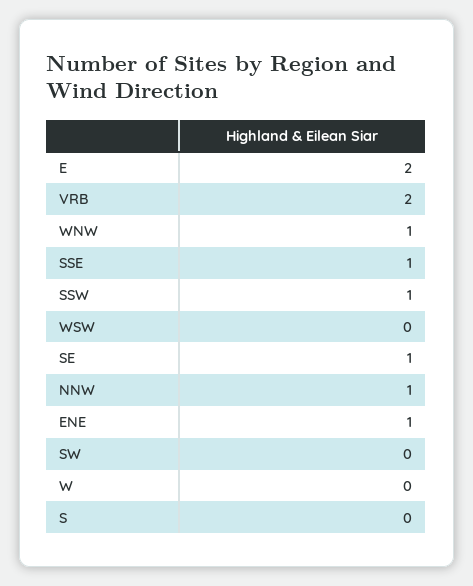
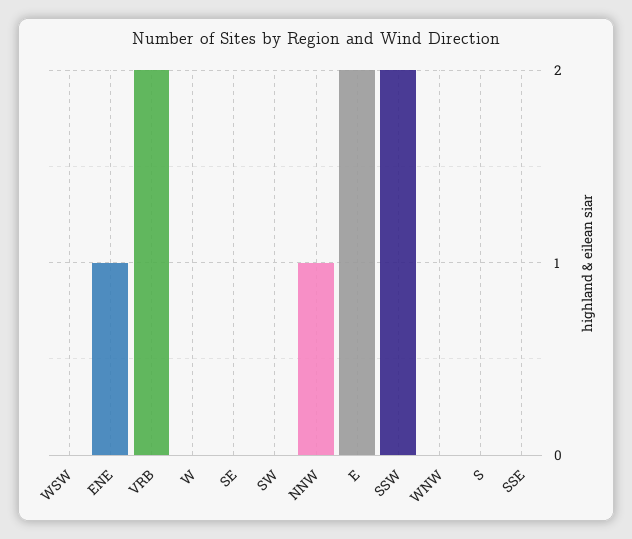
  {
    "E": 2,
    "VRB": 2,
-   "WNW": 1,
+   "WNW": 0,
-   "SSE": 1,
+   "SSE": 0,
-   "SSW": 1,
+   "SSW": 2,
    "WSW": 0,
-   "SE": 1,
+   "SE": 0,
    "NNW": 1,
    "ENE": 1,
    "SW": 0,
    "W": 0,
    "S": 0
  }

